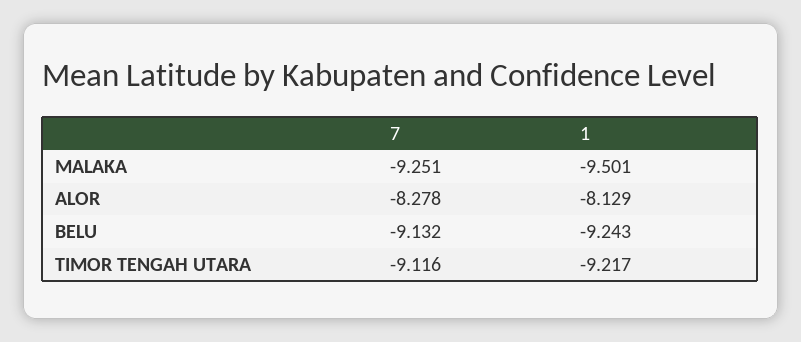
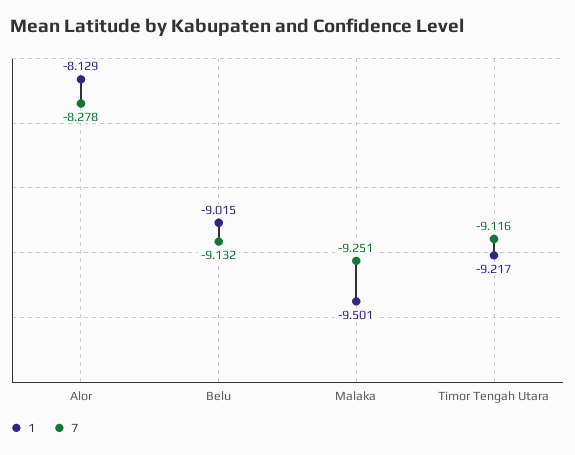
  {
    "7": {
      "MALAKA": -9.251,
      "ALOR": -8.278,
      "BELU": -9.132,
      "TIMOR TENGAH UTARA": -9.116
    },
    "1": {
      "MALAKA": -9.501,
      "ALOR": -8.129,
-     "BELU": -9.243,
+     "BELU": -9.015,
      "TIMOR TENGAH UTARA": -9.217
    }
  }

